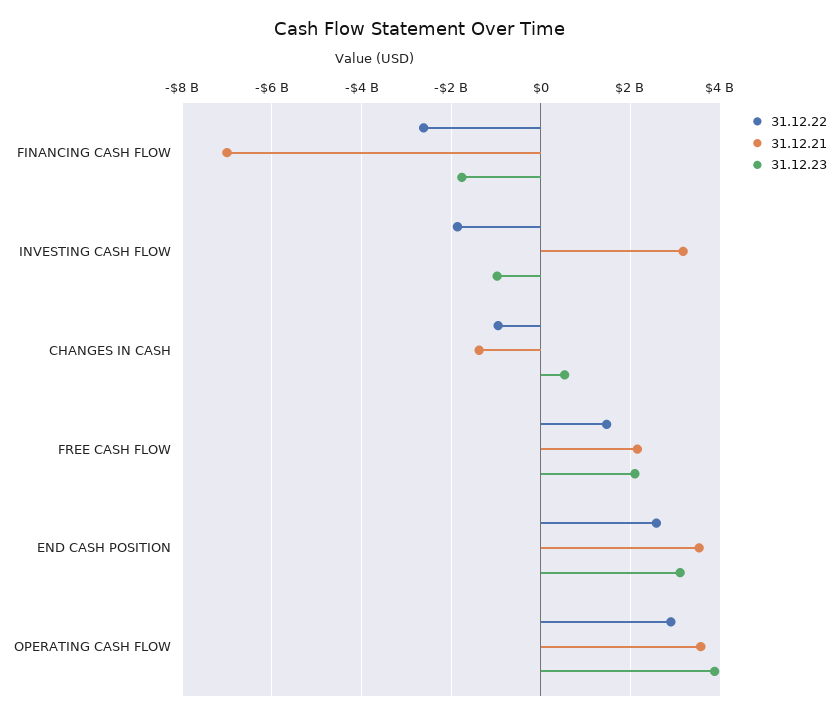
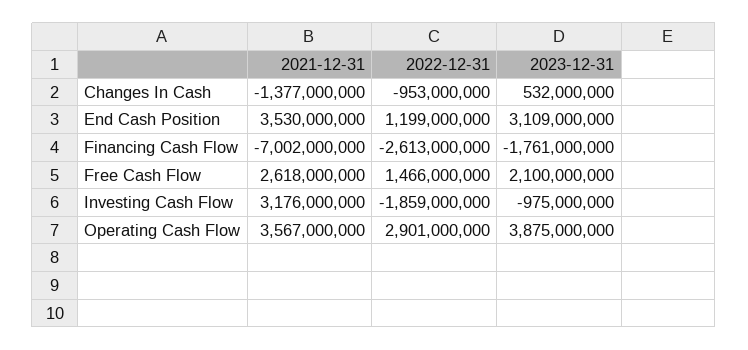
  {
    "31.12.22": {
      "FINANCING CASH FLOW": -2613000000,
      "INVESTING CASH FLOW": -1859000000,
      "CHANGES IN CASH": -953000000,
      "FREE CASH FLOW": 1466000000,
-     "END CASH POSITION": 2600000000,
+     "END CASH POSITION": 1199000000,
      "OPERATING CASH FLOW": 2901000000
    },
    "31.12.21": {
      "FINANCING CASH FLOW": -7002000000,
      "INVESTING CASH FLOW": 3176000000,
      "CHANGES IN CASH": -1377000000,
-     "FREE CASH FLOW": 2200000000,
+     "FREE CASH FLOW": 2618000000,
      "END CASH POSITION": 3530000000,
      "OPERATING CASH FLOW": 3567000000
    },
    "31.12.23": {
      "FINANCING CASH FLOW": -1761000000,
      "INVESTING CASH FLOW": -975000000,
      "CHANGES IN CASH": 532000000,
      "FREE CASH FLOW": 2100000000,
      "END CASH POSITION": 3109000000,
      "OPERATING CASH FLOW": 3875000000
    }
  }

